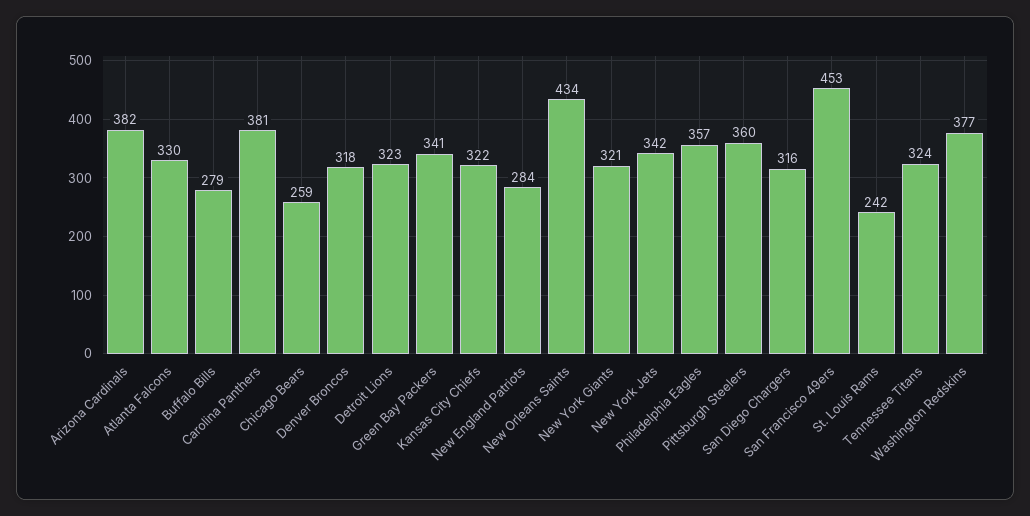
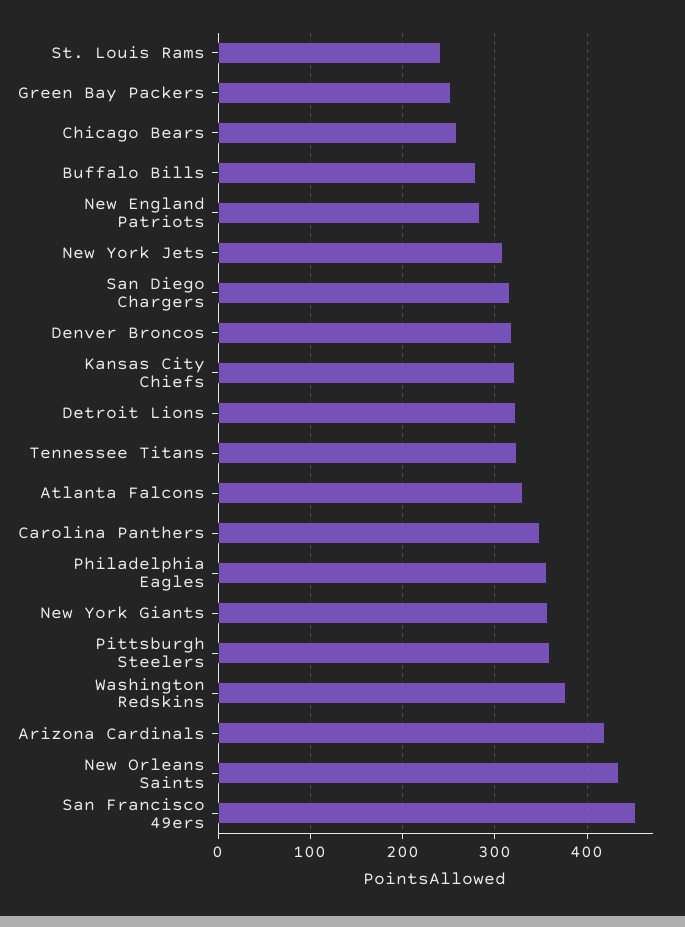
  {
-   "Arizona Cardinals": 382,
+   "Arizona Cardinals": 420,
    "Atlanta Falcons": 330,
    "Buffalo Bills": 279,
-   "Carolina Panthers": 381,
+   "Carolina Panthers": 350,
    "Chicago Bears": 259,
    "Denver Broncos": 318,
    "Detroit Lions": 323,
-   "Green Bay Packers": 341,
+   "Green Bay Packers": 250,
    "Kansas City Chiefs": 322,
    "New England Patriots": 284,
    "New Orleans Saints": 434,
-   "New York Giants": 321,
+   "New York Giants": 360,
-   "New York Jets": 342,
+   "New York Jets": 310,
    "Philadelphia Eagles": 357,
    "Pittsburgh Steelers": 360,
    "San Diego Chargers": 316,
    "San Francisco 49ers": 453,
    "St. Louis Rams": 242,
    "Tennessee Titans": 324,
    "Washington Redskins": 377
  }

